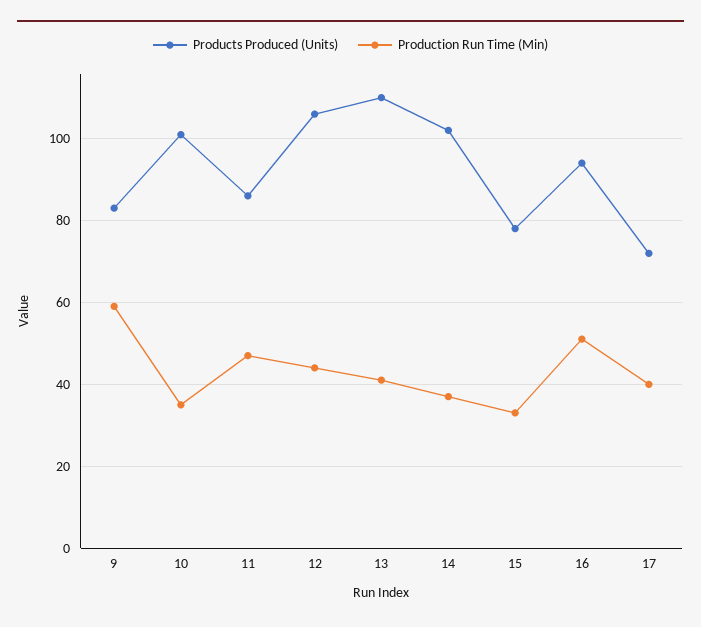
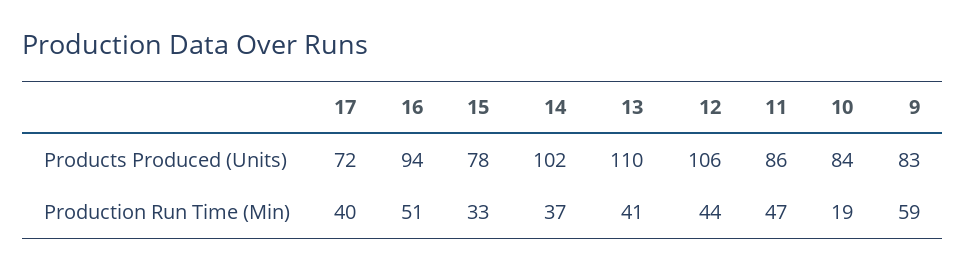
  {
    "Products Produced (Units)": {
      "9": 83,
-     "10": 100,
+     "10": 84,
      "11": 86,
      "12": 106,
      "13": 110,
      "14": 102,
      "15": 78,
      "16": 94,
      "17": 72
    },
    "Production Run Time (Min)": {
      "9": 59,
-     "10": 35,
+     "10": 19,
      "11": 47,
      "12": 44,
      "13": 41,
      "14": 37,
      "15": 33,
      "16": 51,
      "17": 40
    }
  }

